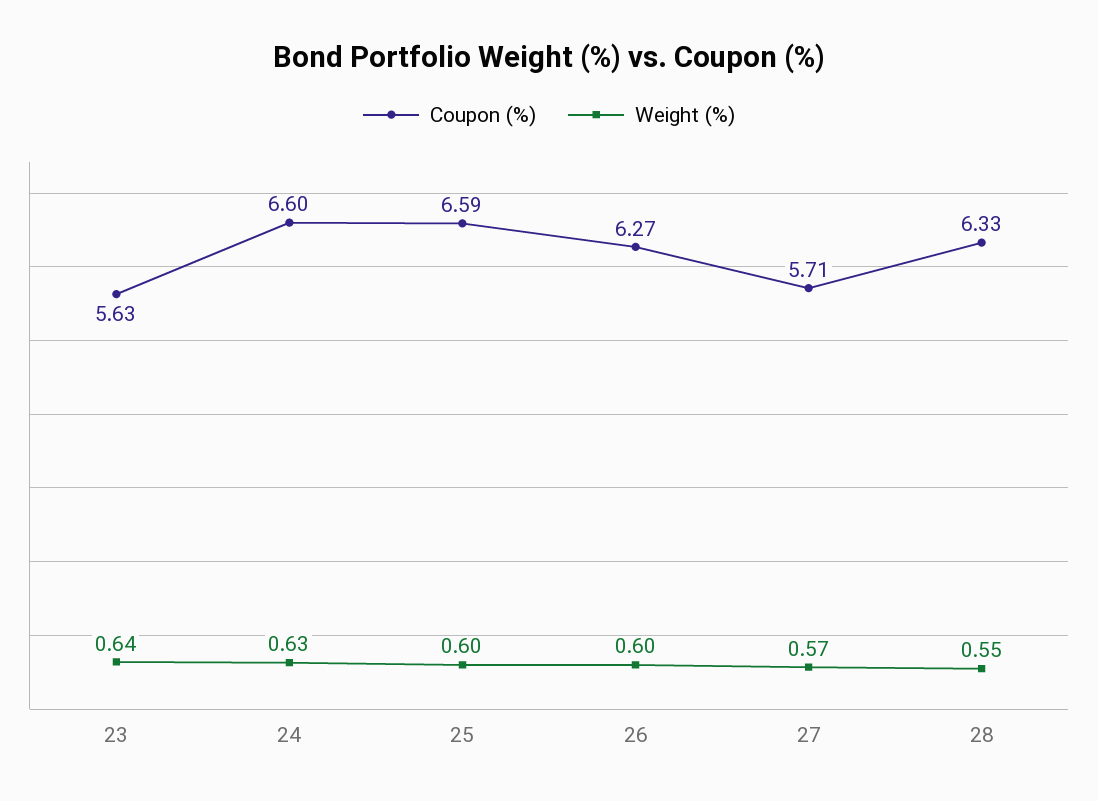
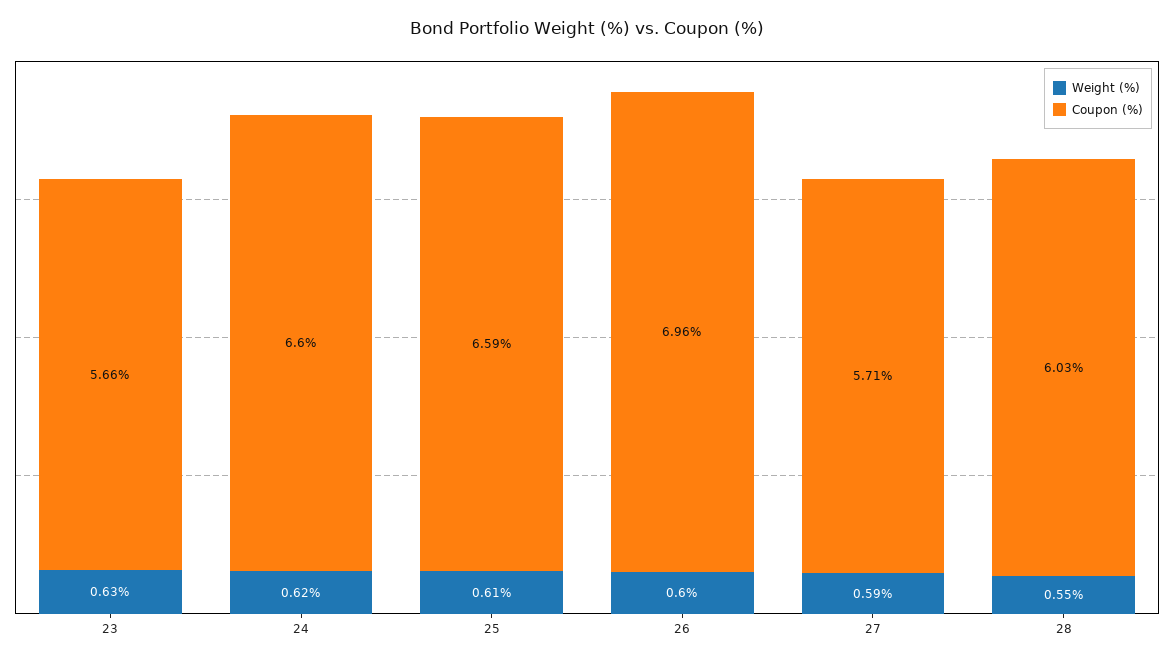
  {
    "Coupon (%)": {
-     "23": 5.63,
+     "23": 5.66,
      "24": 6.6,
      "25": 6.59,
-     "26": 6.27,
+     "26": 6.96,
      "27": 5.71,
-     "28": 6.33
+     "28": 6.03
    },
    "Weight (%)": {
-     "23": 0.64,
+     "23": 0.63,
-     "24": 0.63,
+     "24": 0.62,
-     "25": 0.6,
+     "25": 0.61,
      "26": 0.6,
-     "27": 0.57,
+     "27": 0.59,
      "28": 0.55
    }
  }

